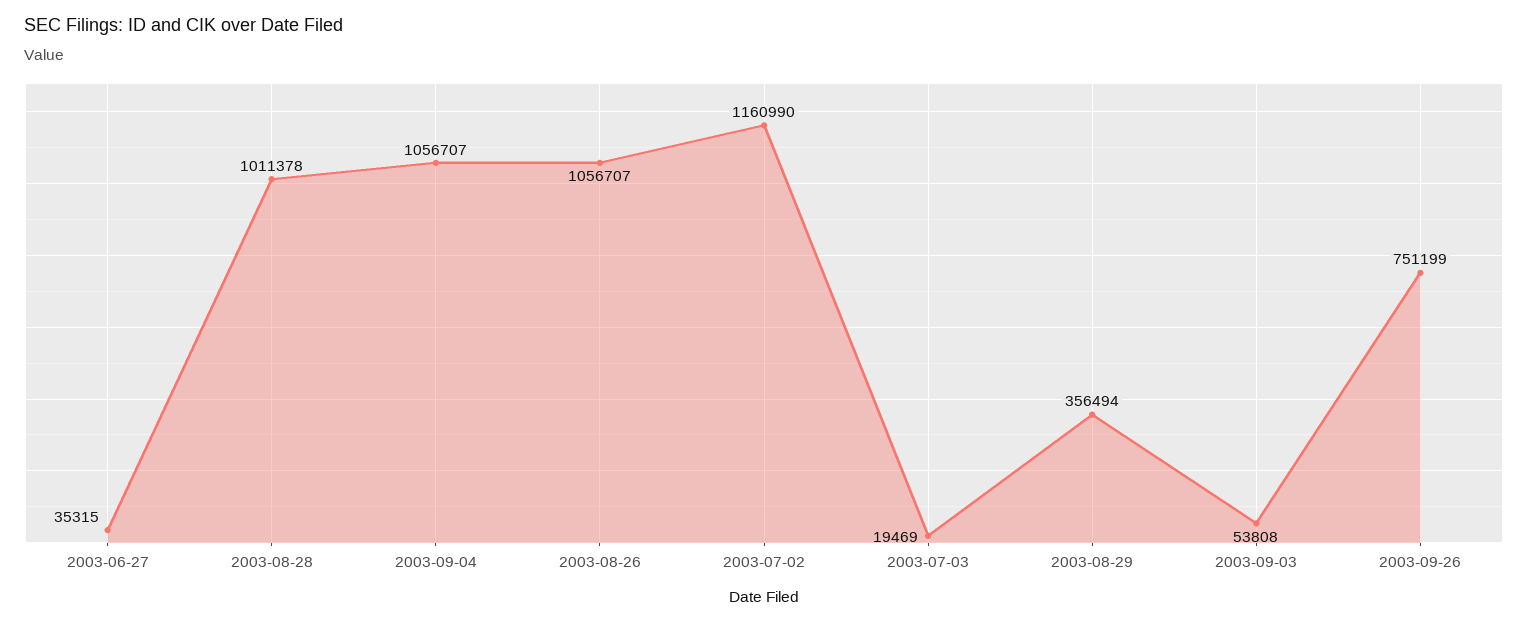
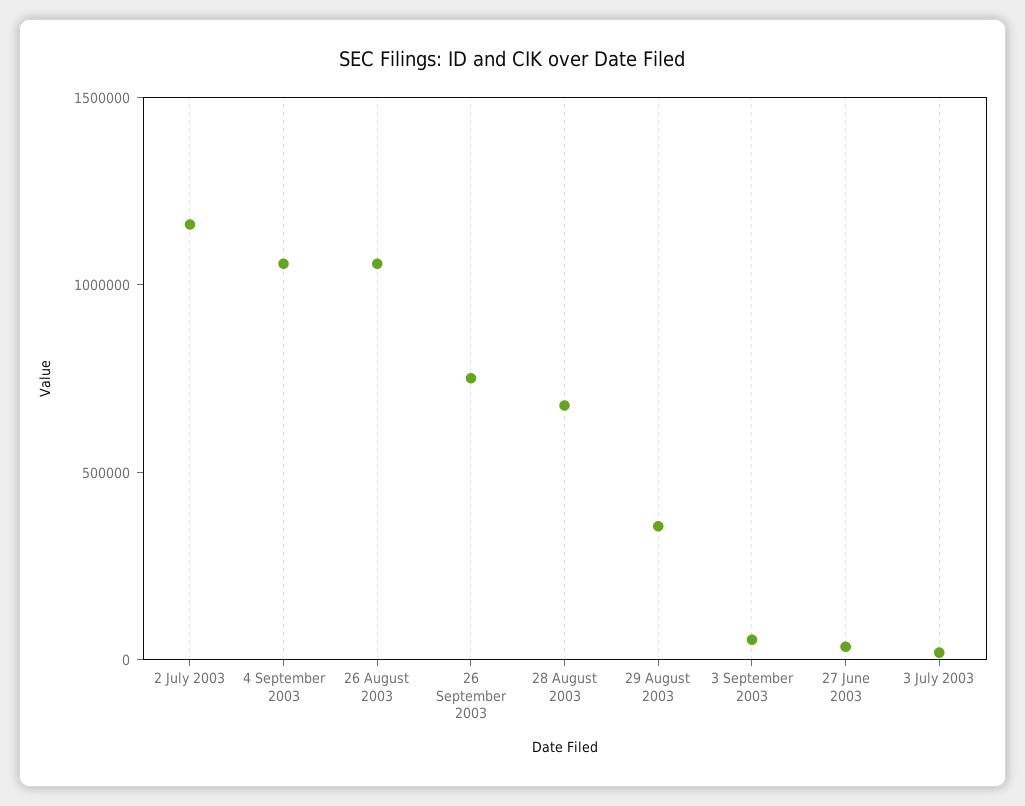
  {
    "2003-06-27": 35315,
-   "2003-08-28": 1011378,
+   "2003-08-28": 700000,
    "2003-09-04": 1056707,
    "2003-08-26": 1056707,
    "2003-07-02": 1160990,
    "2003-07-03": 19469,
    "2003-08-29": 356494,
    "2003-09-03": 53808,
    "2003-09-26": 751199
  }

